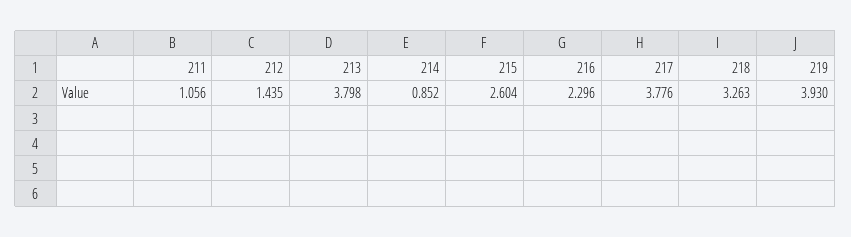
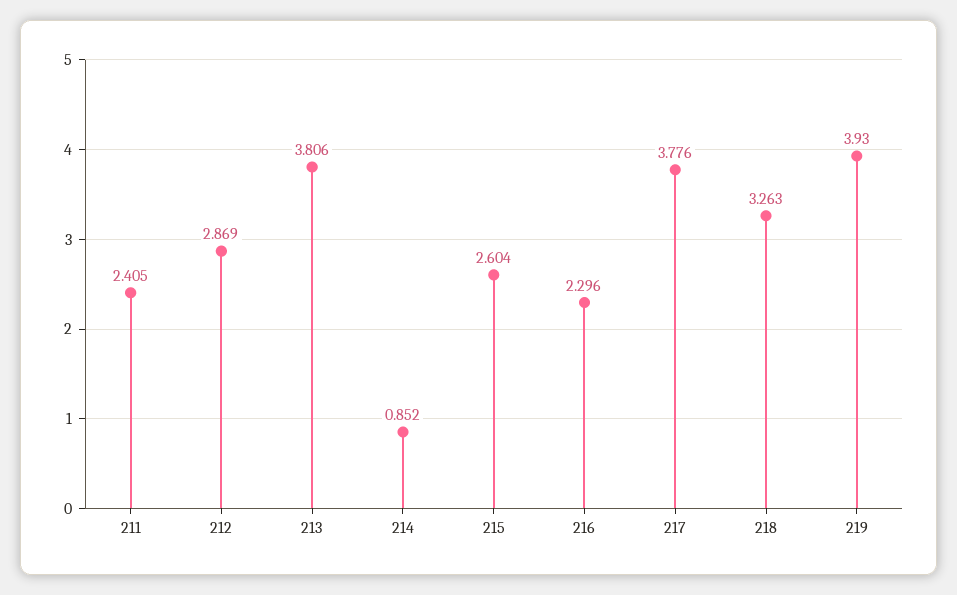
  {
-   "211": 1.056,
+   "211": 2.405,
-   "212": 1.435,
+   "212": 2.869,
-   "213": 3.798,
+   "213": 3.806,
    "214": 0.852,
    "215": 2.604,
    "216": 2.296,
    "217": 3.776,
    "218": 3.263,
    "219": 3.93
  }

